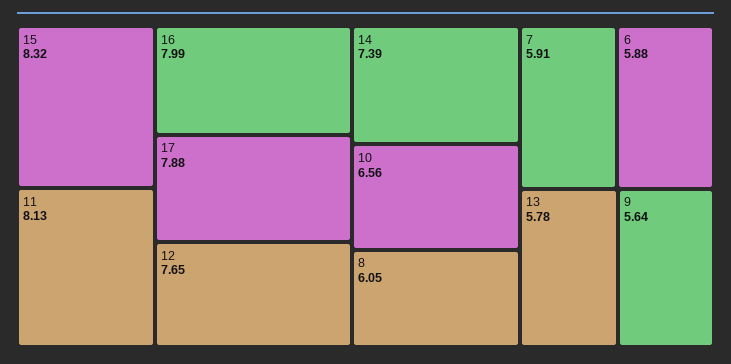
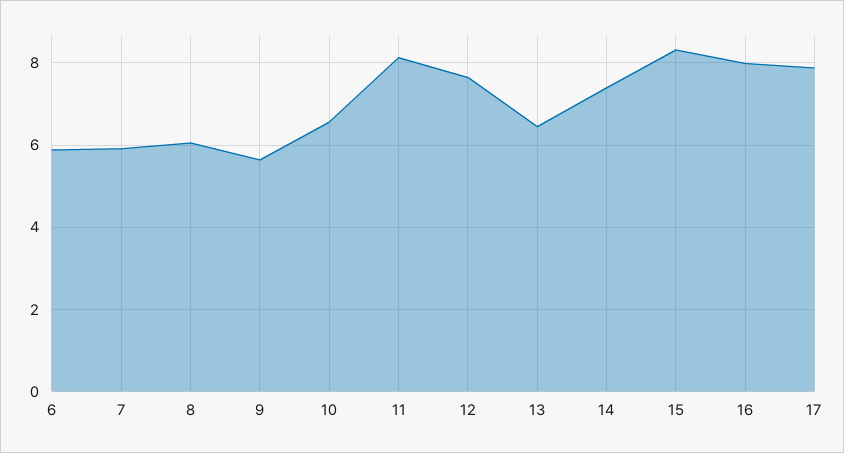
  {
    "15": 8.32,
    "11": 8.13,
    "16": 7.99,
    "17": 7.88,
    "12": 7.65,
    "14": 7.39,
    "10": 6.56,
    "8": 6.05,
    "7": 5.91,
    "6": 5.88,
-   "13": 5.78,
+   "13": 6.4,
    "9": 5.64
  }

